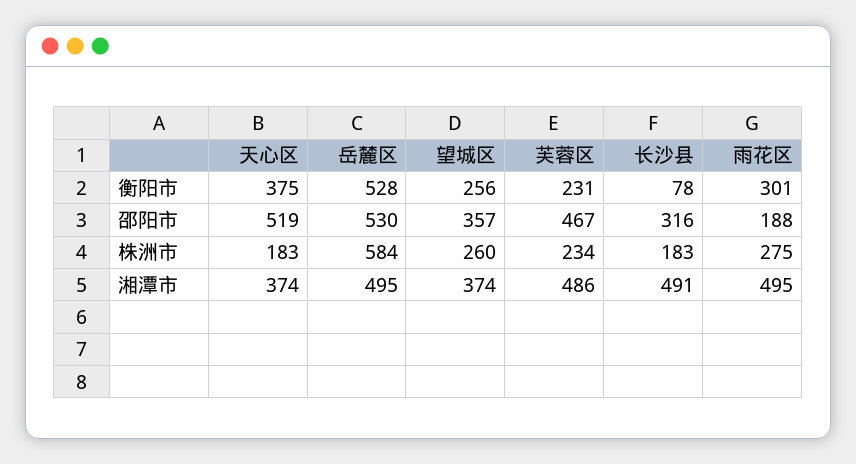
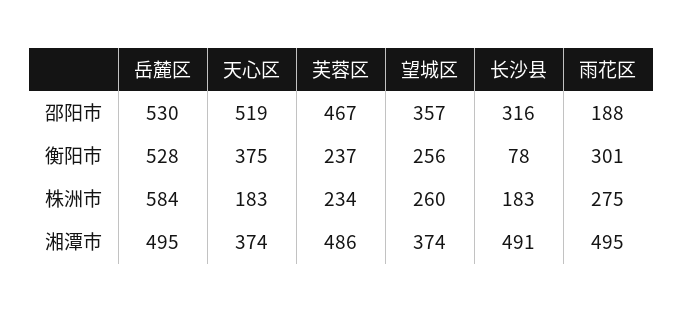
  {
    "天心区": {
      "衡阳市": 375,
      "邵阳市": 519,
      "株洲市": 183,
      "湘潭市": 374
    },
    "岳麓区": {
      "衡阳市": 528,
      "邵阳市": 530,
      "株洲市": 584,
      "湘潭市": 495
    },
    "望城区": {
      "衡阳市": 256,
      "邵阳市": 357,
      "株洲市": 260,
      "湘潭市": 374
    },
    "芙蓉区": {
-     "衡阳市": 231,
+     "衡阳市": 237,
      "邵阳市": 467,
      "株洲市": 234,
      "湘潭市": 486
    },
    "长沙县": {
      "衡阳市": 78,
      "邵阳市": 316,
      "株洲市": 183,
      "湘潭市": 491
    },
    "雨花区": {
      "衡阳市": 301,
      "邵阳市": 188,
      "株洲市": 275,
      "湘潭市": 495
    }
  }

